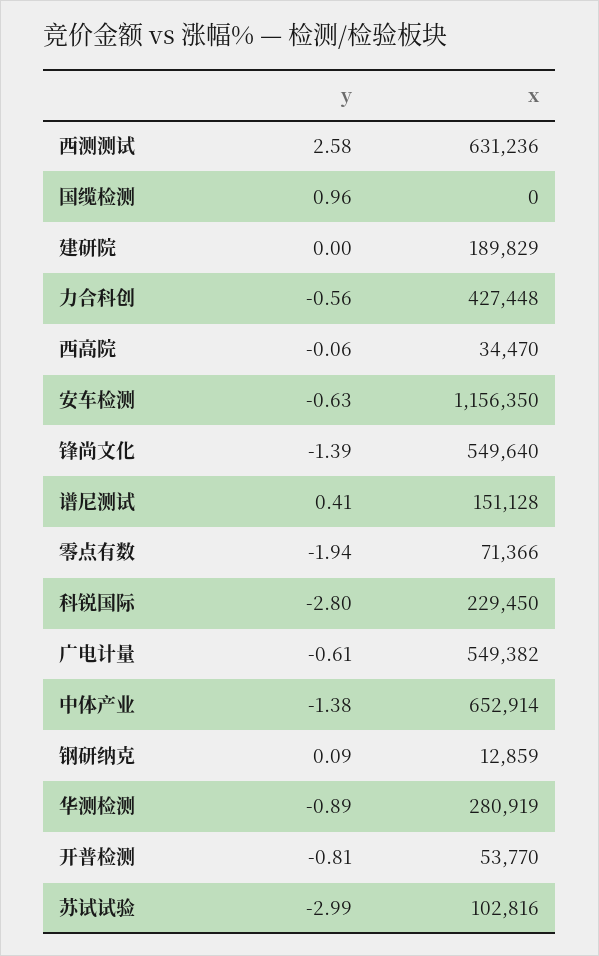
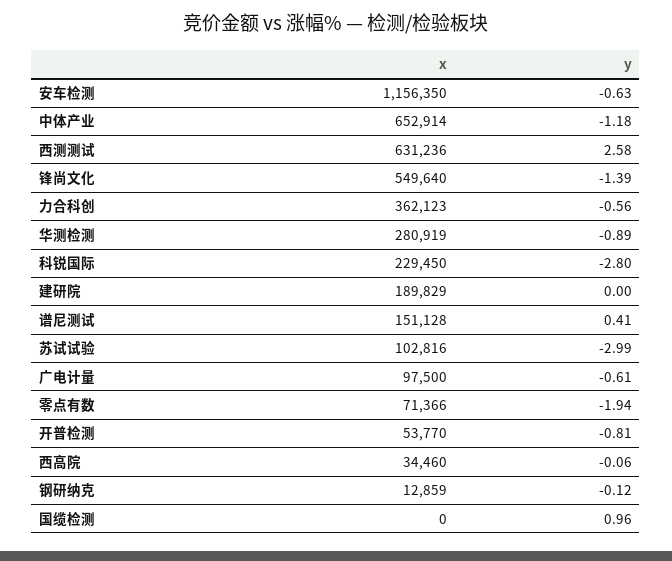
  {
    "y": {
      "西测测试": 2.58,
      "国缆检测": 0.96,
      "建研院": 0,
      "力合科创": -0.56,
      "西高院": -0.06,
      "安车检测": -0.63,
      "锋尚文化": -1.39,
      "谱尼测试": 0.41,
      "零点有数": -1.94,
      "科锐国际": -2.8,
      "广电计量": -0.61,
-     "中体产业": -1.38,
+     "中体产业": -1.18,
-     "钢研纳克": 0.09,
+     "钢研纳克": -0.12,
      "华测检测": -0.89,
      "开普检测": -0.81,
      "苏试试验": -2.99
    },
    "x": {
      "西测测试": 631236,
      "国缆检测": 0,
      "建研院": 189829,
-     "力合科创": 427448,
+     "力合科创": 362123,
-     "西高院": 34470,
+     "西高院": 34460,
      "安车检测": 1156350,
      "锋尚文化": 549640,
      "谱尼测试": 151128,
      "零点有数": 71366,
      "科锐国际": 229450,
-     "广电计量": 549382,
+     "广电计量": 97500,
      "中体产业": 652914,
      "钢研纳克": 12859,
      "华测检测": 280919,
      "开普检测": 53770,
      "苏试试验": 102816
    }
  }

